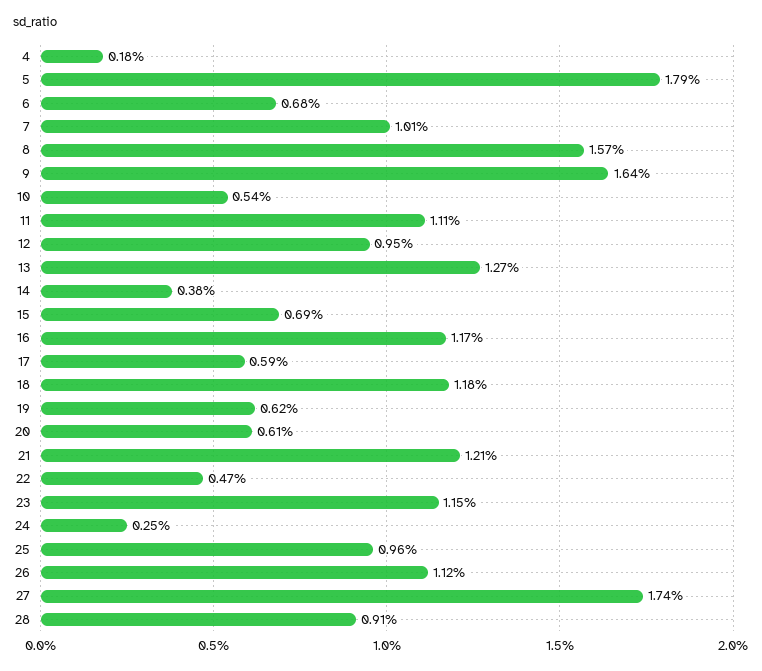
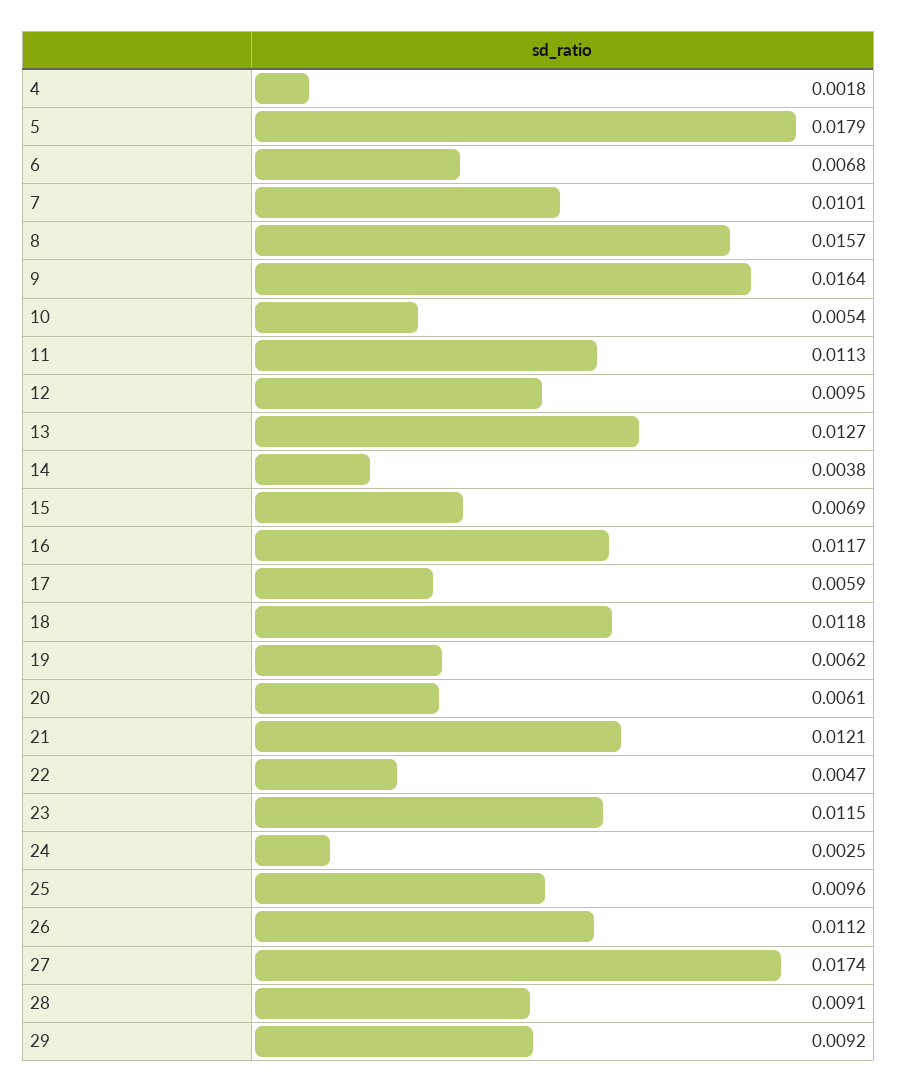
  {
    "4": 0.0018,
    "5": 0.0179,
    "6": 0.0068,
    "7": 0.0101,
    "8": 0.0157,
    "9": 0.0164,
    "10": 0.0054,
-   "11": 0.0111,
+   "11": 0.0113,
    "12": 0.0095,
    "13": 0.0127,
    "14": 0.0038,
    "15": 0.0069,
    "16": 0.0117,
    "17": 0.0059,
    "18": 0.0118,
    "19": 0.0062,
    "20": 0.0061,
    "21": 0.0121,
    "22": 0.0047,
    "23": 0.0115,
    "24": 0.0025,
    "25": 0.0096,
    "26": 0.0112,
    "27": 0.0174,
-   "28": 0.0091
+   "28": 0.0091,
+   "29": 0.0092
  }

